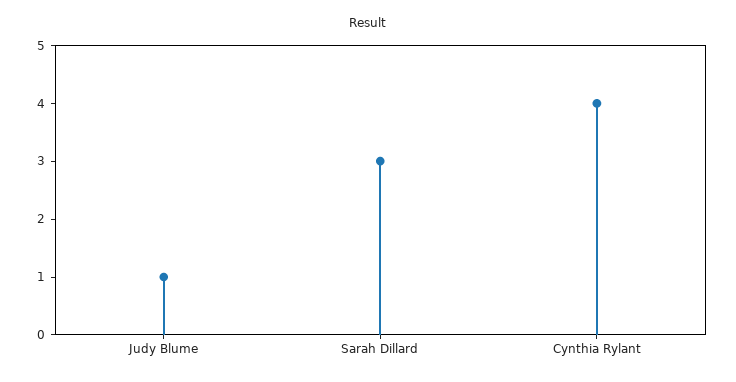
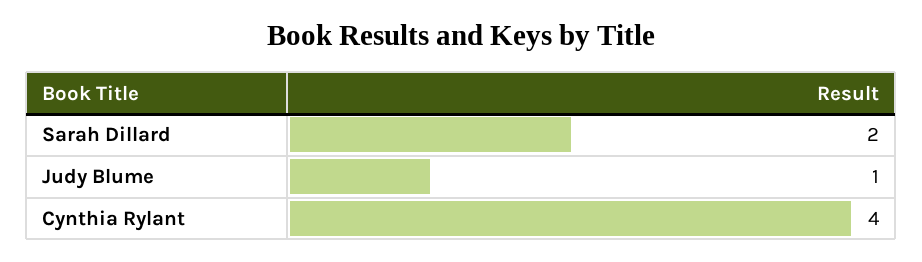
  {
    "Judy Blume": 1,
-   "Sarah Dillard": 3,
+   "Sarah Dillard": 2,
    "Cynthia Rylant": 4
  }

